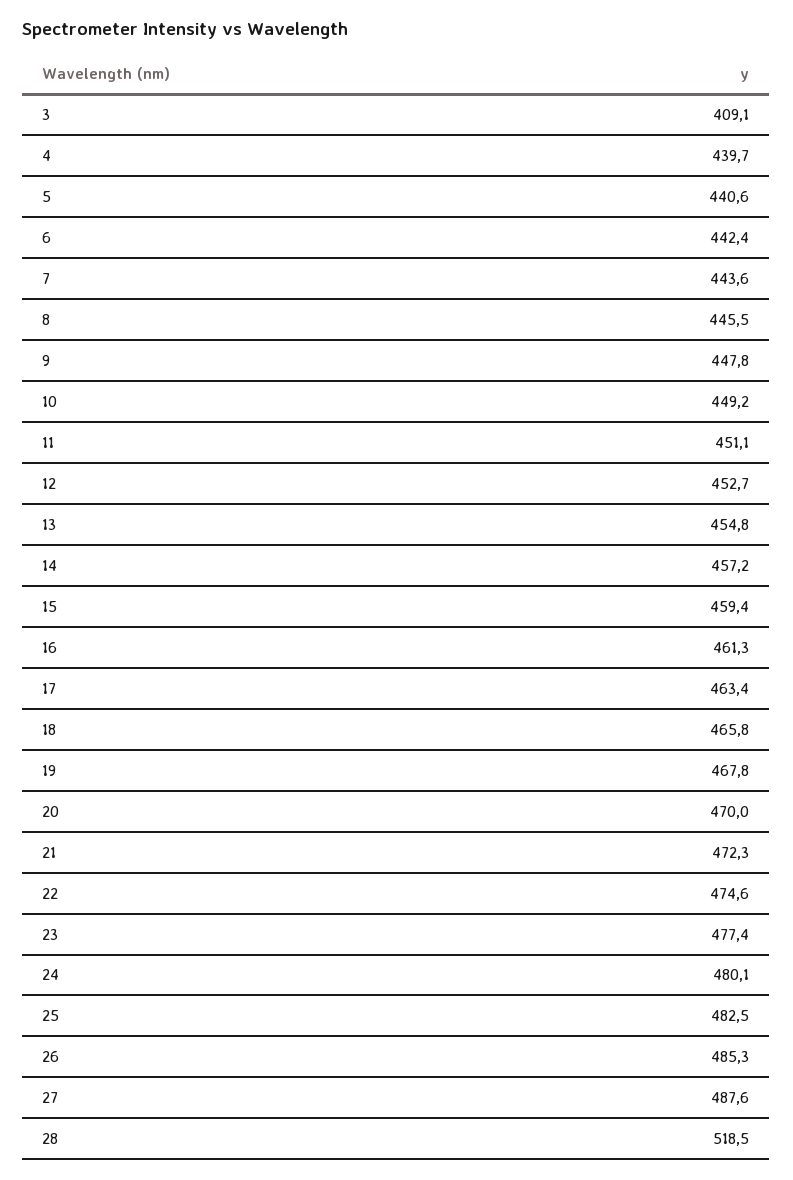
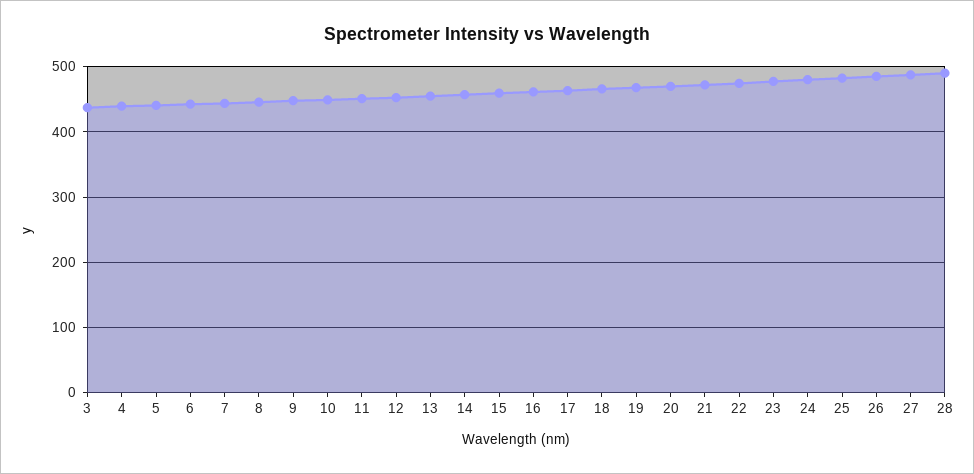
  {
-   "3": 409.1,
+   "3": 440,
    "4": 439.7,
    "5": 440.6,
    "6": 442.4,
    "7": 443.6,
    "8": 445.5,
    "9": 447.8,
    "10": 449.2,
    "11": 451.1,
    "12": 452.7,
    "13": 454.8,
    "14": 457.2,
    "15": 459.4,
    "16": 461.3,
    "17": 463.4,
    "18": 465.8,
    "19": 467.8,
    "20": 470,
    "21": 472.3,
    "22": 474.6,
    "23": 477.4,
    "24": 480.1,
    "25": 482.5,
    "26": 485.3,
    "27": 487.6,
-   "28": 518.5
+   "28": 490
  }

